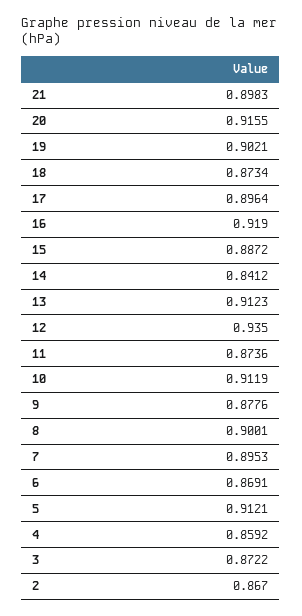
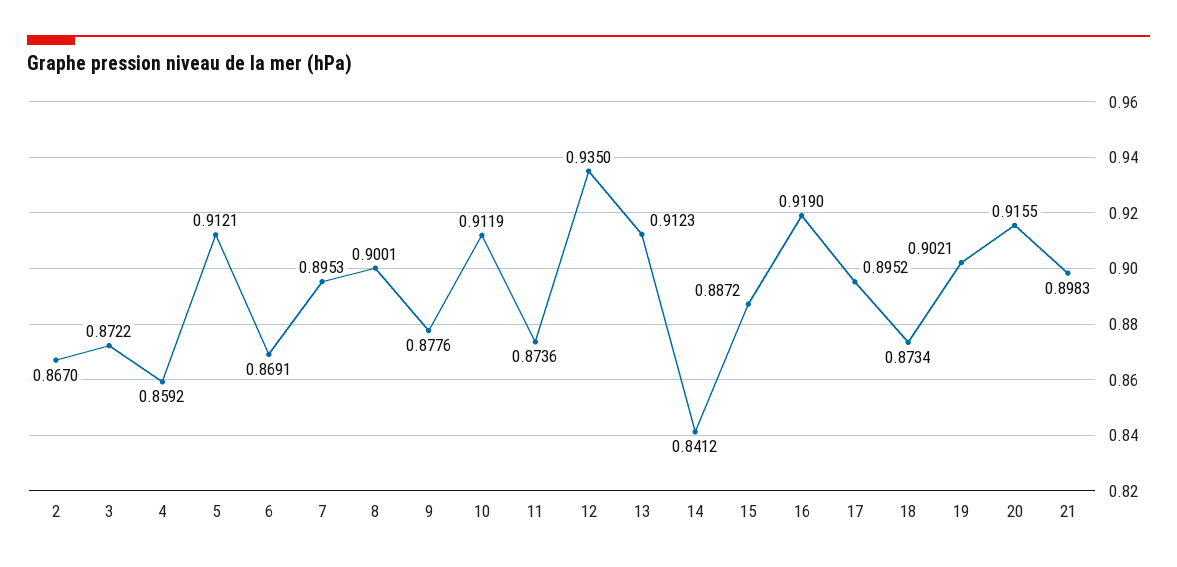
  {
    "21": 0.8983,
    "20": 0.9155,
    "19": 0.9021,
    "18": 0.8734,
-   "17": 0.8964,
+   "17": 0.8952,
    "16": 0.919,
    "15": 0.8872,
    "14": 0.8412,
    "13": 0.9123,
    "12": 0.935,
    "11": 0.8736,
    "10": 0.9119,
    "9": 0.8776,
    "8": 0.9001,
    "7": 0.8953,
    "6": 0.8691,
    "5": 0.9121,
    "4": 0.8592,
    "3": 0.8722,
    "2": 0.867
  }

